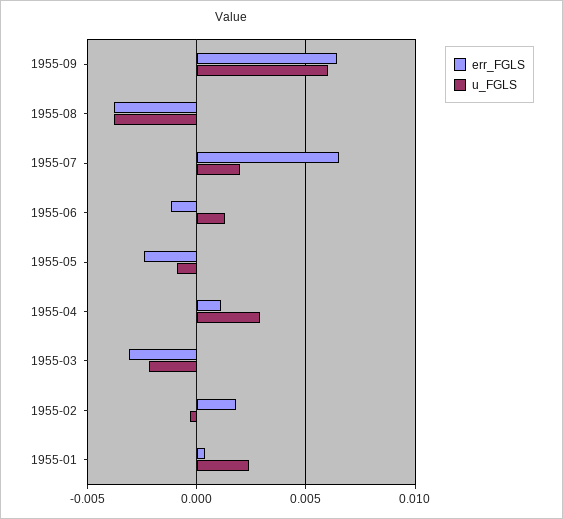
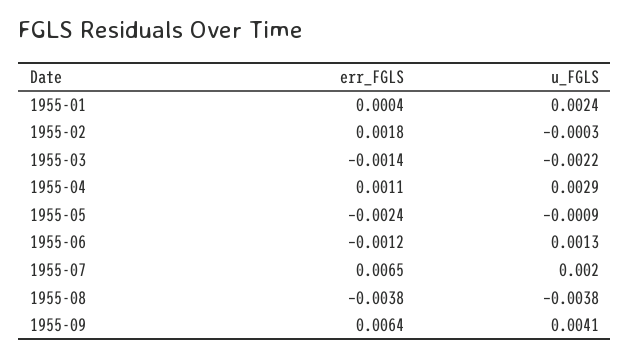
  {
    "err_FGLS": {
      "1955-09": 0.0064,
      "1955-08": -0.0038,
      "1955-07": 0.0065,
      "1955-06": -0.0012,
      "1955-05": -0.0024,
      "1955-04": 0.0011,
-     "1955-03": -0.003,
+     "1955-03": -0.0014,
      "1955-02": 0.0018,
      "1955-01": 0.0004
    },
    "u_FGLS": {
-     "1955-09": 0.006,
+     "1955-09": 0.0041,
      "1955-08": -0.0038,
      "1955-07": 0.002,
      "1955-06": 0.0013,
      "1955-05": -0.0009,
      "1955-04": 0.0029,
      "1955-03": -0.0022,
      "1955-02": -0.0003,
      "1955-01": 0.0024
    }
  }

